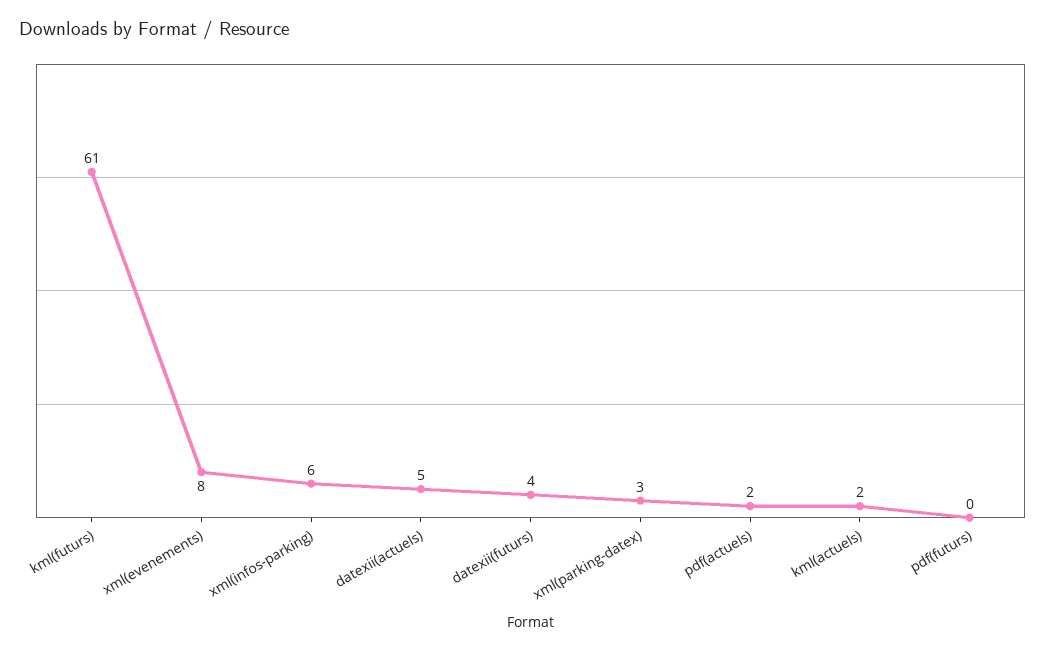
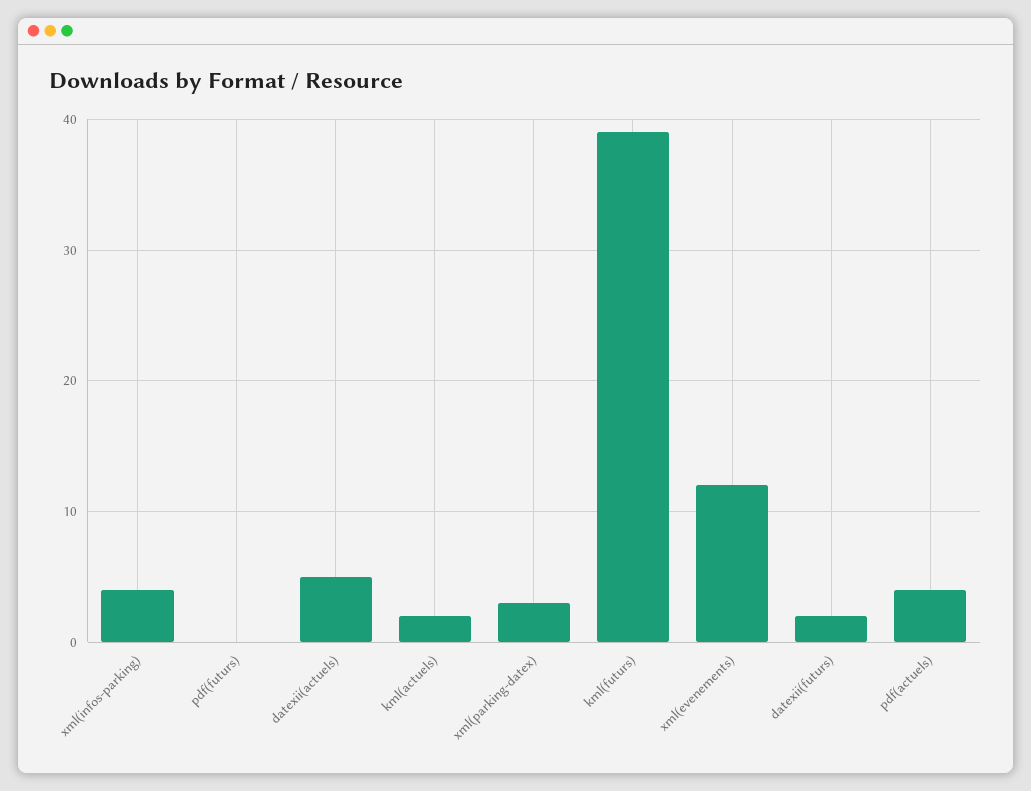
  {
-   "kml(futurs)": 61,
+   "kml(futurs)": 39,
-   "xml(evenements)": 8,
+   "xml(evenements)": 12,
-   "xml(infos-parking)": 6,
+   "xml(infos-parking)": 4,
    "datexii(actuels)": 5,
-   "datexii(futurs)": 4,
+   "datexii(futurs)": 2,
    "xml(parking-datex)": 3,
-   "pdf(actuels)": 2,
+   "pdf(actuels)": 4,
    "kml(actuels)": 2,
    "pdf(futurs)": 0
  }

